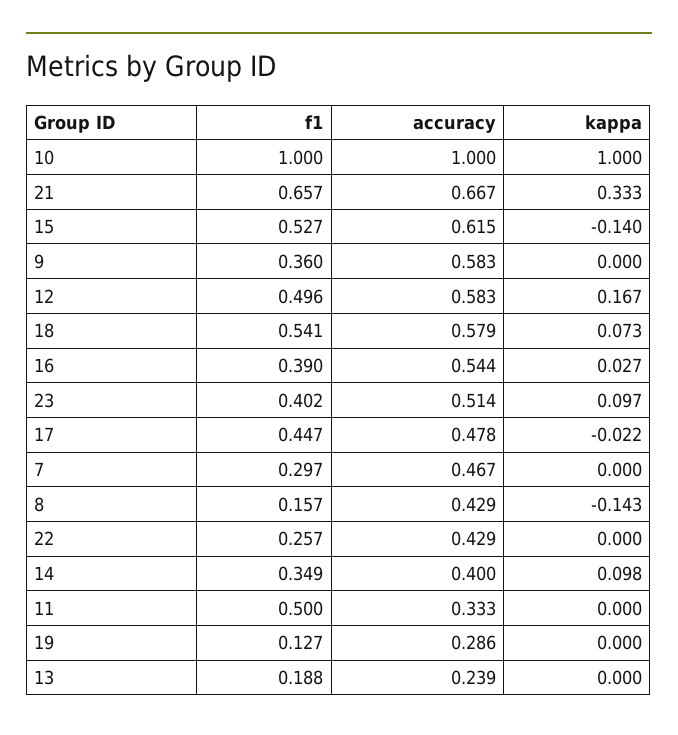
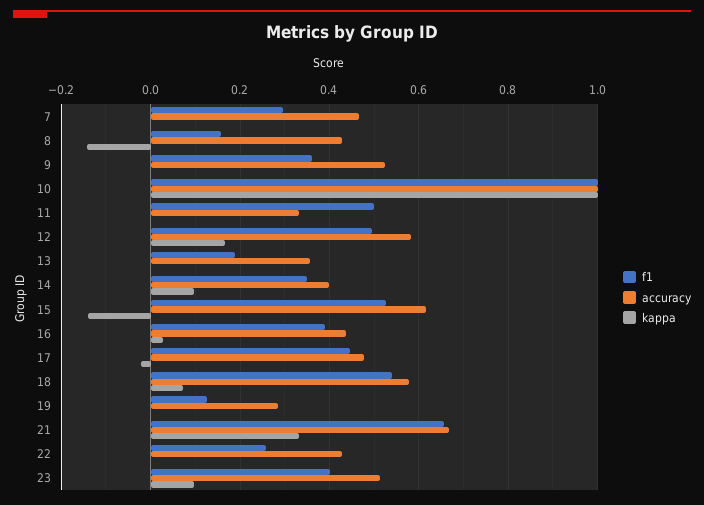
  {
    "f1": {
      "10": 1,
      "21": 0.657,
      "15": 0.527,
      "9": 0.36,
      "12": 0.496,
      "18": 0.541,
      "16": 0.39,
      "23": 0.402,
      "17": 0.447,
      "7": 0.297,
      "8": 0.157,
      "22": 0.257,
      "14": 0.349,
      "11": 0.5,
      "19": 0.127,
      "13": 0.188
    },
    "accuracy": {
      "10": 1,
      "21": 0.667,
      "15": 0.615,
-     "9": 0.583,
+     "9": 0.52,
      "12": 0.583,
      "18": 0.579,
-     "16": 0.544,
+     "16": 0.44,
      "23": 0.514,
      "17": 0.478,
      "7": 0.467,
      "8": 0.429,
      "22": 0.429,
      "14": 0.4,
      "11": 0.333,
      "19": 0.286,
-     "13": 0.239
+     "13": 0.36
    },
    "kappa": {
      "10": 1,
      "21": 0.333,
      "15": -0.14,
      "9": 0,
      "12": 0.167,
      "18": 0.073,
      "16": 0.027,
      "23": 0.097,
      "17": -0.022,
      "7": 0,
      "8": -0.143,
      "22": 0,
      "14": 0.098,
      "11": 0,
      "19": 0,
      "13": 0
    }
  }

